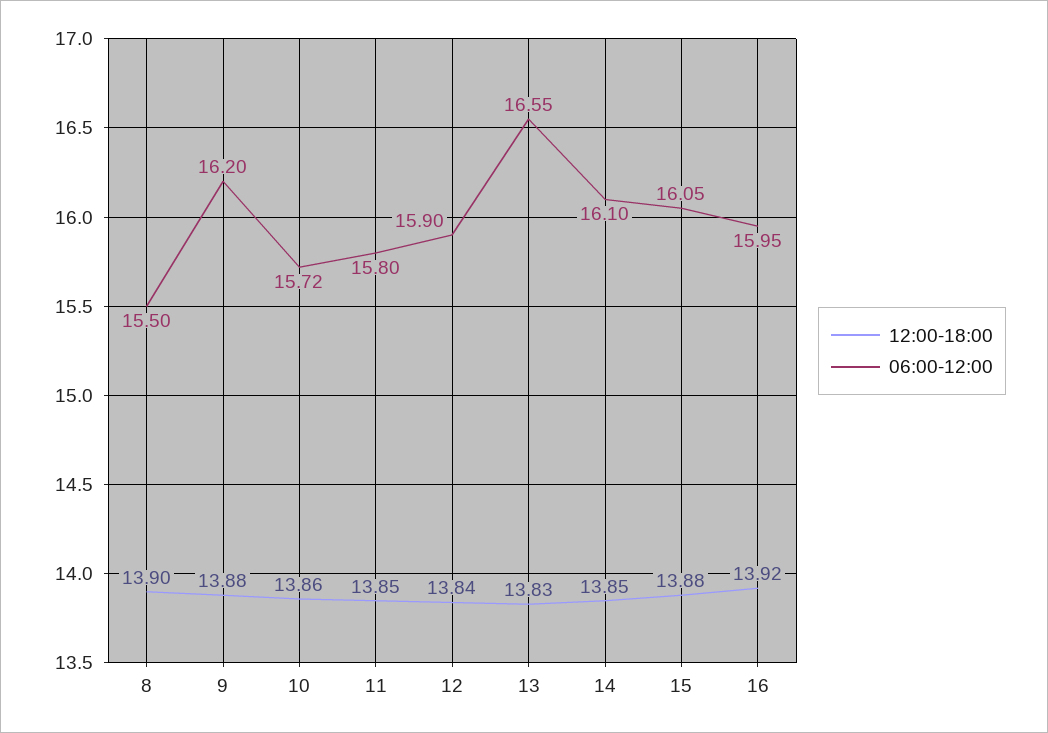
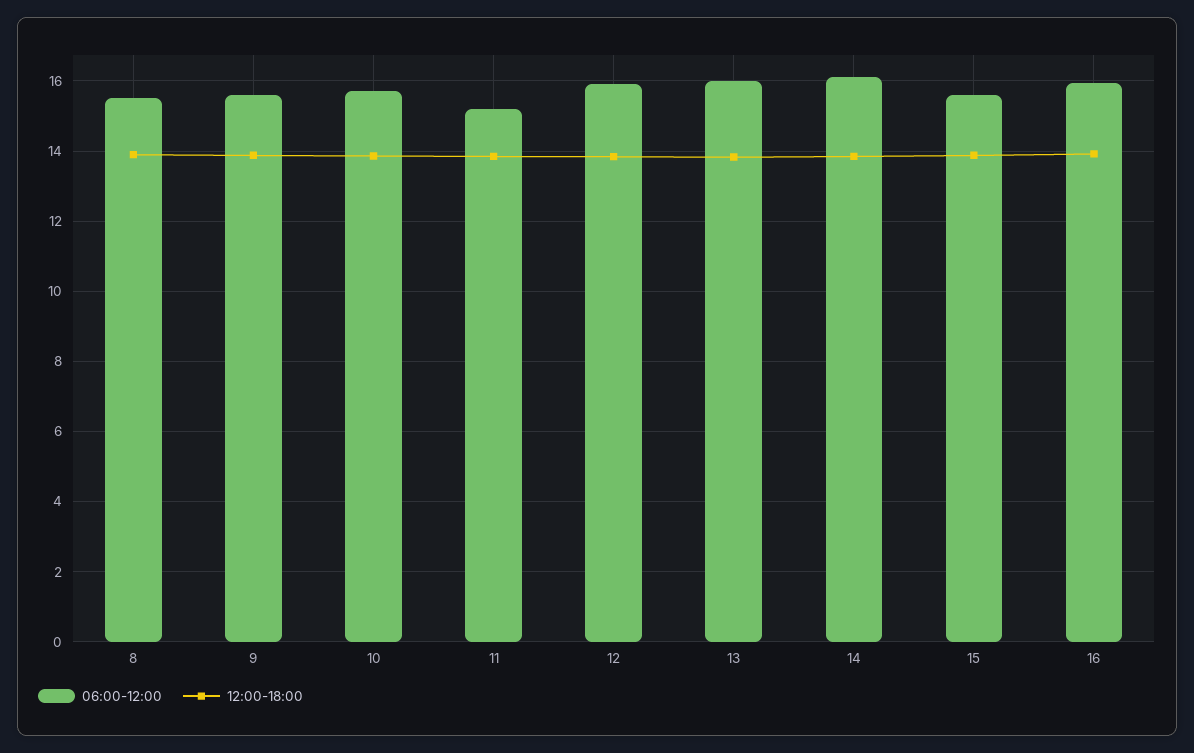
  {
    "12:00-18:00": {
      "8": 13.9,
      "9": 13.88,
      "10": 13.86,
      "11": 13.85,
      "12": 13.84,
      "13": 13.83,
      "14": 13.85,
      "15": 13.88,
      "16": 13.92
    },
    "06:00-12:00": {
      "8": 15.5,
-     "9": 16.2,
+     "9": 15.6,
      "10": 15.72,
-     "11": 15.8,
+     "11": 15.2,
      "12": 15.9,
-     "13": 16.55,
+     "13": 16,
      "14": 16.1,
-     "15": 16.05,
+     "15": 15.6,
      "16": 15.95
    }
  }

